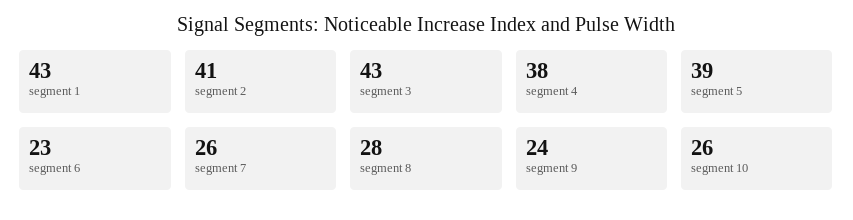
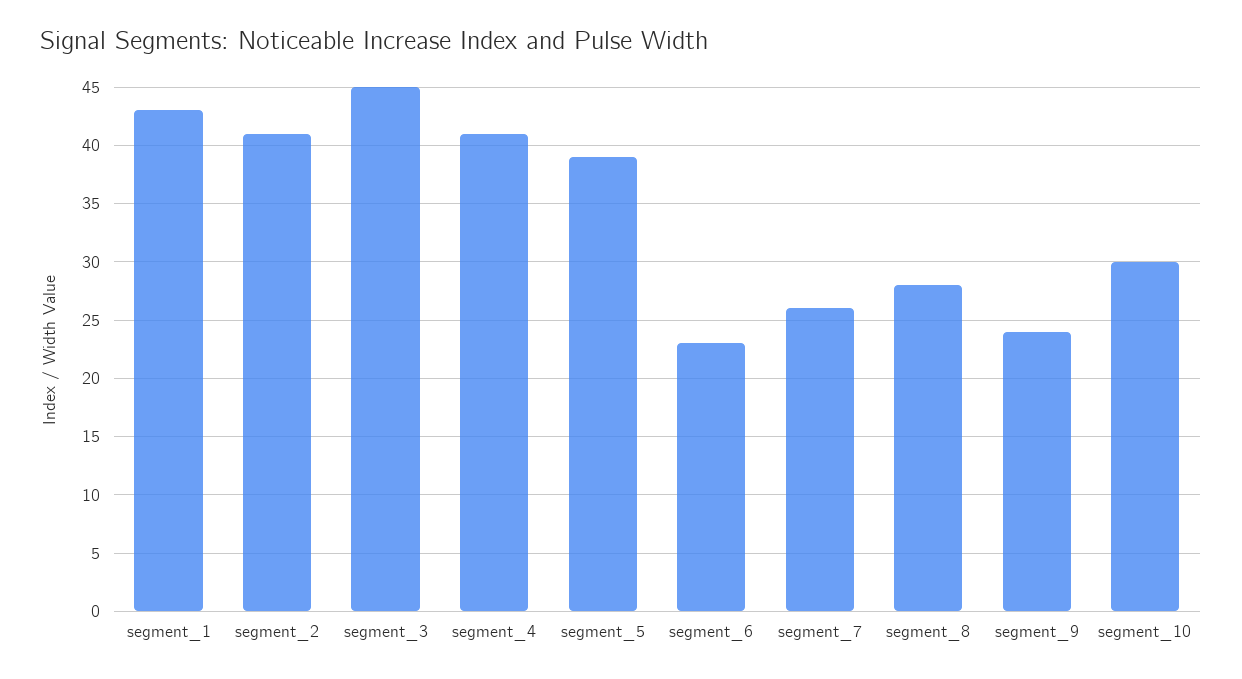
  {
    "segment 1": 43,
    "segment 2": 41,
-   "segment 3": 43,
+   "segment 3": 45,
-   "segment 4": 38,
+   "segment 4": 41,
    "segment 5": 39,
    "segment 6": 23,
    "segment 7": 26,
    "segment 8": 28,
    "segment 9": 24,
-   "segment 10": 26
+   "segment 10": 30
  }

